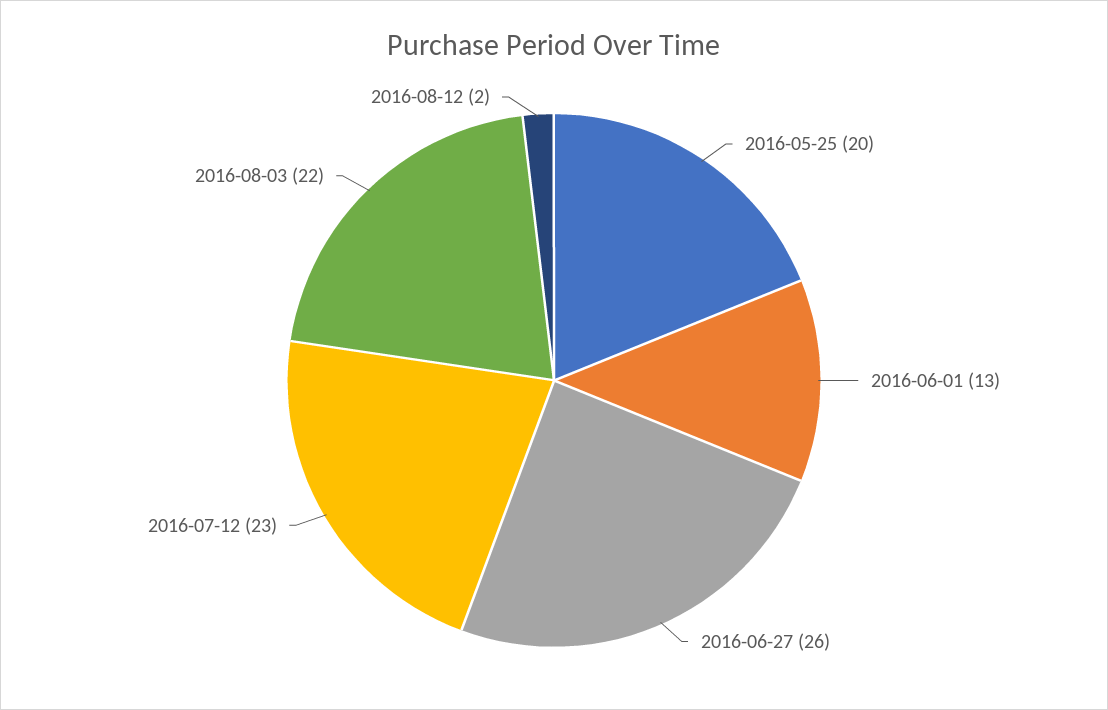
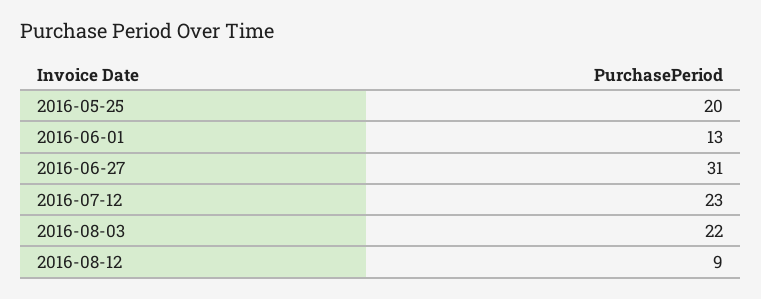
  {
    "2016-05-25": 20,
    "2016-06-01": 13,
-   "2016-06-27": 26,
+   "2016-06-27": 31,
    "2016-07-12": 23,
    "2016-08-03": 22,
-   "2016-08-12": 2
+   "2016-08-12": 9
  }

